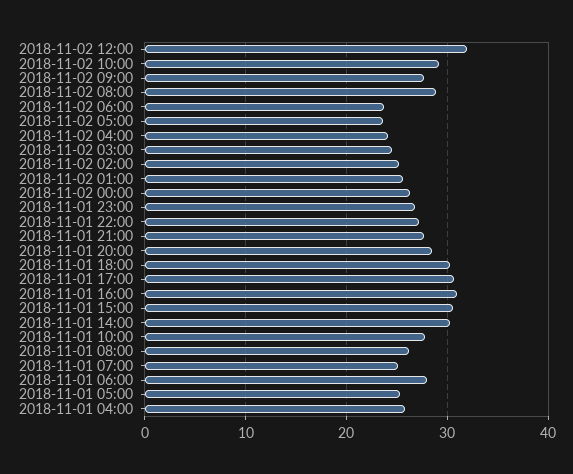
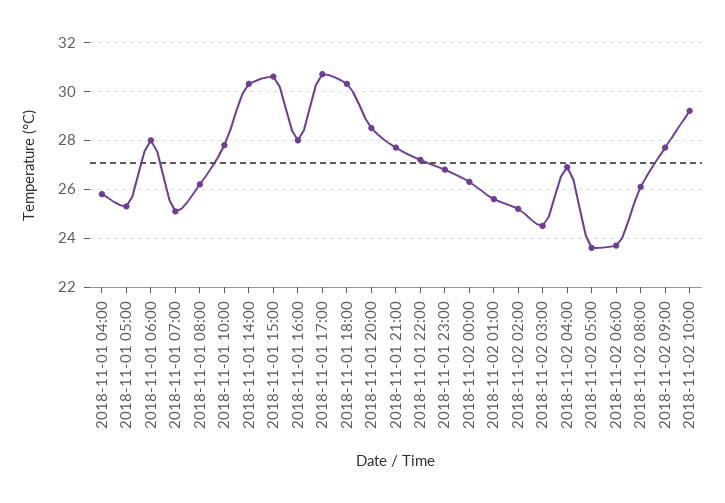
  {
-   "2018-11-02 12:00": 32,
    "2018-11-02 10:00": 29,
    "2018-11-02 09:00": 27.5,
-   "2018-11-02 08:00": 29,
+   "2018-11-02 08:00": 26,
    "2018-11-02 06:00": 23.5,
    "2018-11-02 05:00": 23.5,
-   "2018-11-02 04:00": 24,
+   "2018-11-02 04:00": 27,
    "2018-11-02 03:00": 24.5,
    "2018-11-02 02:00": 25,
    "2018-11-02 01:00": 25.5,
    "2018-11-02 00:00": 26.5,
    "2018-11-01 23:00": 27,
    "2018-11-01 22:00": 27,
    "2018-11-01 21:00": 27.5,
    "2018-11-01 20:00": 28.5,
    "2018-11-01 18:00": 30.5,
    "2018-11-01 17:00": 30.5,
-   "2018-11-01 16:00": 31,
+   "2018-11-01 16:00": 28,
    "2018-11-01 15:00": 30.5,
    "2018-11-01 14:00": 30.5,
    "2018-11-01 10:00": 28,
    "2018-11-01 08:00": 26,
    "2018-11-01 07:00": 25,
    "2018-11-01 06:00": 28,
    "2018-11-01 05:00": 25.5,
    "2018-11-01 04:00": 26
  }

